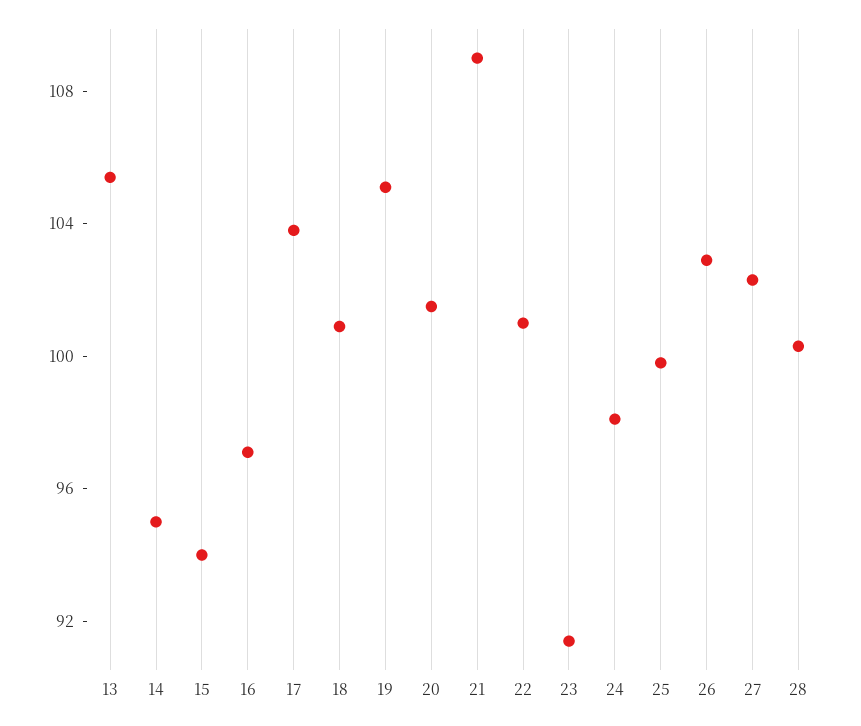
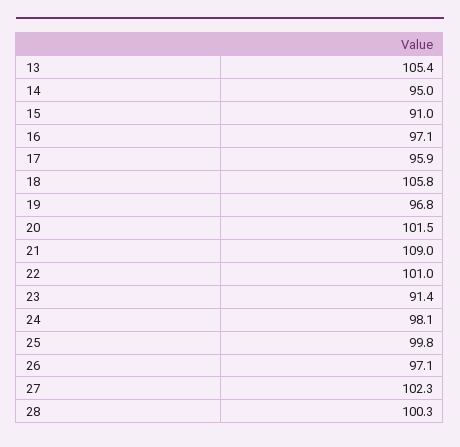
  {
    "13": 105.4,
    "14": 95,
-   "15": 94,
+   "15": 91,
    "16": 97.1,
-   "17": 104,
+   "17": 95.9,
-   "18": 101,
+   "18": 105.8,
-   "19": 105,
+   "19": 96.8,
    "20": 101.5,
    "21": 109,
    "22": 101,
    "23": 91.4,
    "24": 98.1,
    "25": 99.8,
-   "26": 103,
+   "26": 97.1,
    "27": 102.3,
    "28": 100.3
  }

